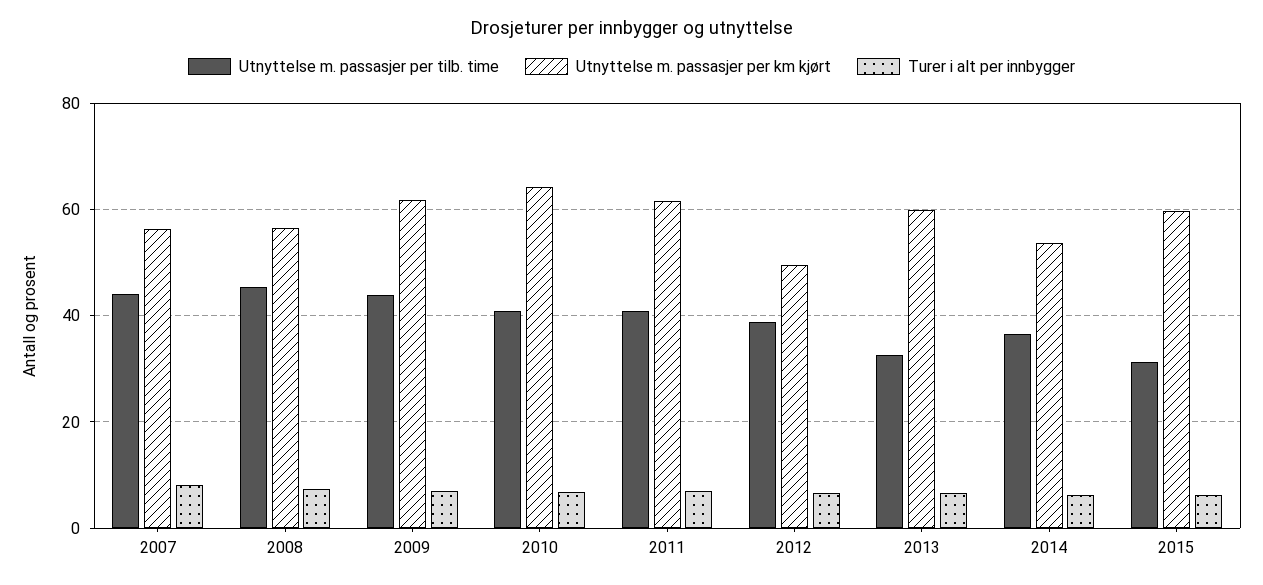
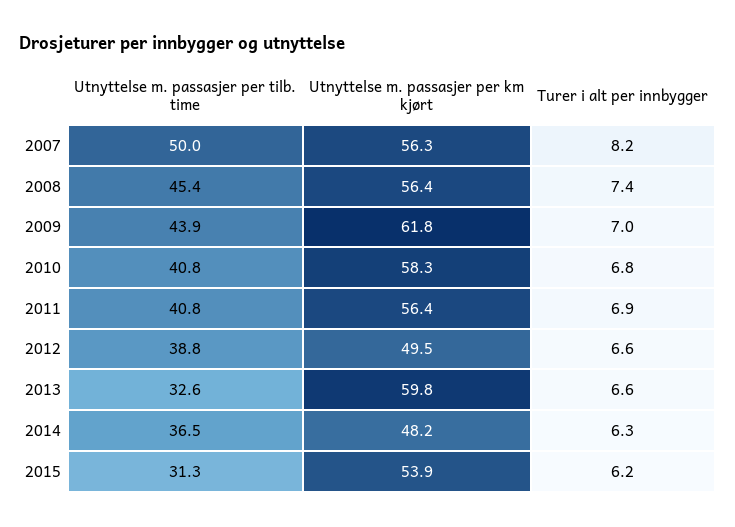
  {
    "Utnyttelse m. passasjer per tilb. time": {
-     "2007": 44,
+     "2007": 50,
      "2008": 45.4,
      "2009": 43.9,
      "2010": 40.8,
      "2011": 40.8,
      "2012": 38.8,
      "2013": 32.6,
      "2014": 36.5,
      "2015": 31.3
    },
    "Utnyttelse m. passasjer per km kjørt": {
      "2007": 56.3,
      "2008": 56.4,
      "2009": 61.8,
-     "2010": 64,
+     "2010": 58.3,
-     "2011": 62,
+     "2011": 56.4,
      "2012": 49.5,
      "2013": 59.8,
-     "2014": 54,
+     "2014": 48.2,
-     "2015": 60
+     "2015": 53.9
    },
    "Turer i alt per innbygger": {
      "2007": 8.2,
      "2008": 7.4,
      "2009": 7,
      "2010": 6.8,
      "2011": 6.9,
      "2012": 6.6,
      "2013": 6.6,
      "2014": 6.3,
      "2015": 6.2
    }
  }

